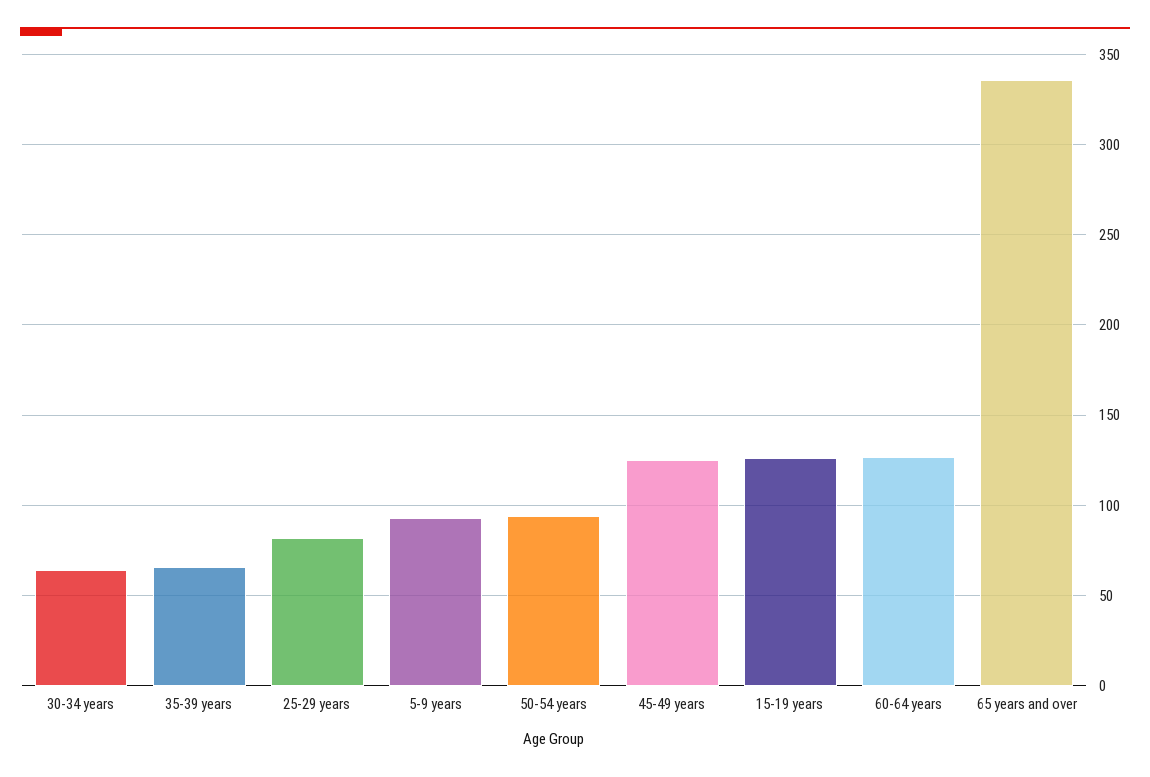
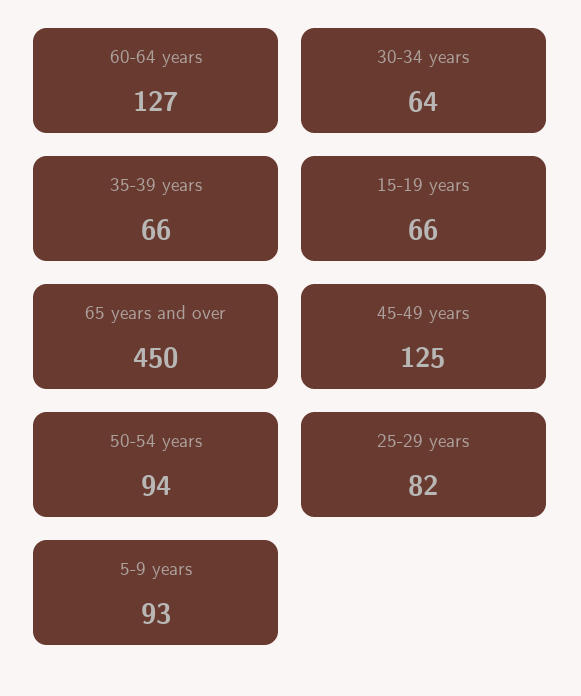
  {
    "30-34 years": 64,
    "35-39 years": 66,
    "25-29 years": 82,
    "5-9 years": 93,
    "50-54 years": 94,
    "45-49 years": 125,
-   "15-19 years": 125,
+   "15-19 years": 66,
    "60-64 years": 127,
-   "65 years and over": 335
+   "65 years and over": 450
  }

